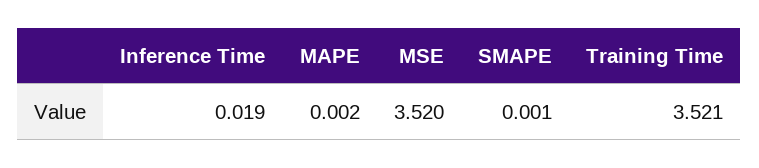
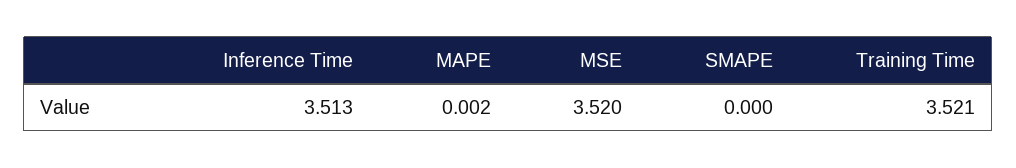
  {
-   "Inference Time": 0.019,
+   "Inference Time": 3.513,
    "MAPE": 0.002,
    "MSE": 3.52,
-   "SMAPE": 0.001,
+   "SMAPE": 0,
    "Training Time": 3.521
  }

